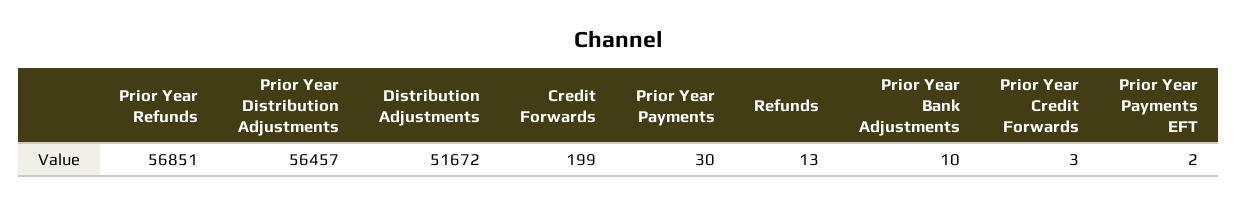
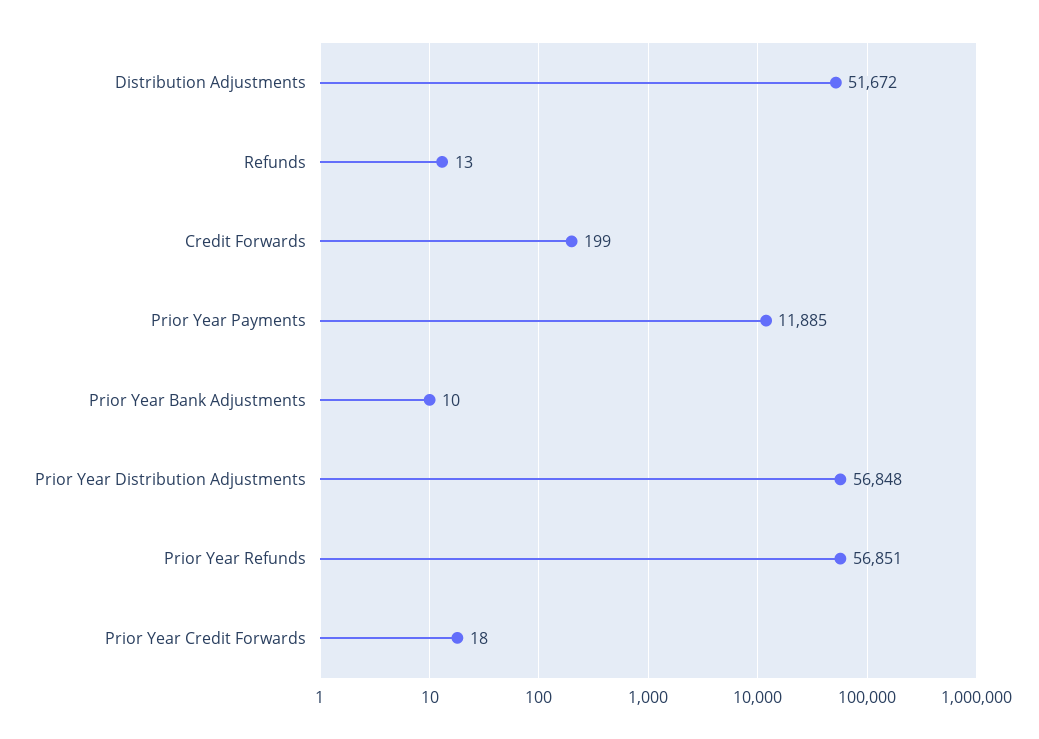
  {
    "Prior Year Refunds": 56851,
-   "Prior Year Distribution Adjustments": 56457,
+   "Prior Year Distribution Adjustments": 56848,
    "Distribution Adjustments": 51672,
    "Credit Forwards": 199,
-   "Prior Year Payments": 30,
+   "Prior Year Payments": 11885,
    "Refunds": 13,
    "Prior Year Bank Adjustments": 10,
-   "Prior Year Credit Forwards": 3,
+   "Prior Year Credit Forwards": 18
-   "Prior Year Payments EFT": 2
  }

